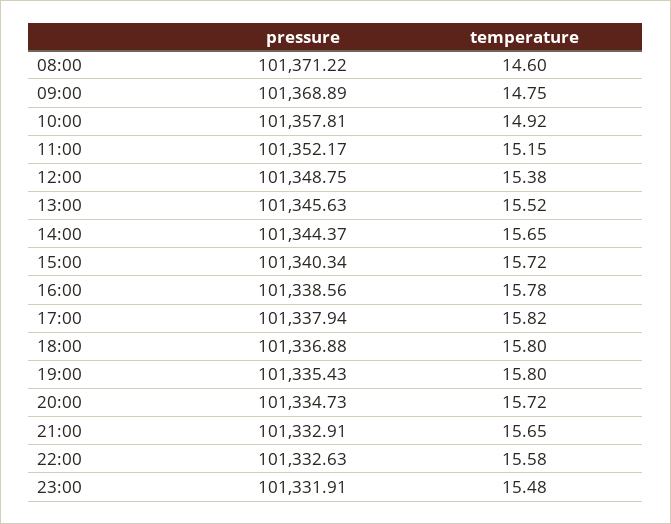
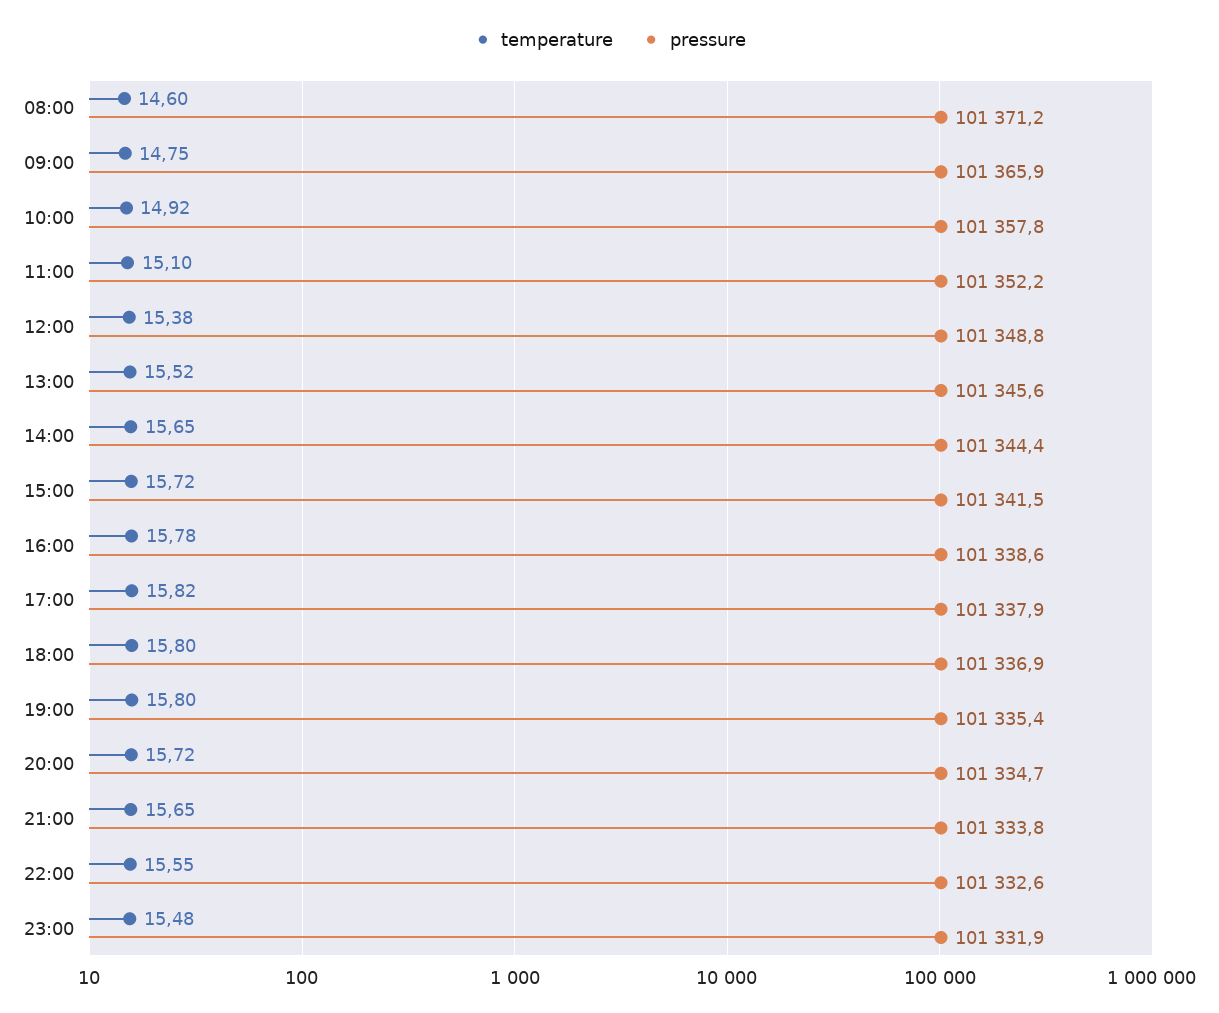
  {
    "pressure": {
      "08:00": 101371.22,
-     "09:00": 101368.89,
+     "09:00": 101365.9,
      "10:00": 101357.81,
      "11:00": 101352.17,
      "12:00": 101348.75,
      "13:00": 101345.63,
      "14:00": 101344.37,
-     "15:00": 101340.34,
+     "15:00": 101341.5,
      "16:00": 101338.56,
      "17:00": 101337.94,
      "18:00": 101336.88,
      "19:00": 101335.43,
      "20:00": 101334.73,
-     "21:00": 101332.91,
+     "21:00": 101333.8,
      "22:00": 101332.63,
      "23:00": 101331.91
    },
    "temperature": {
      "08:00": 14.6,
      "09:00": 14.75,
      "10:00": 14.92,
-     "11:00": 15.15,
+     "11:00": 15.1,
      "12:00": 15.38,
      "13:00": 15.52,
      "14:00": 15.65,
      "15:00": 15.72,
      "16:00": 15.78,
      "17:00": 15.82,
      "18:00": 15.8,
      "19:00": 15.8,
      "20:00": 15.72,
      "21:00": 15.65,
-     "22:00": 15.58,
+     "22:00": 15.55,
      "23:00": 15.48
    }
  }

